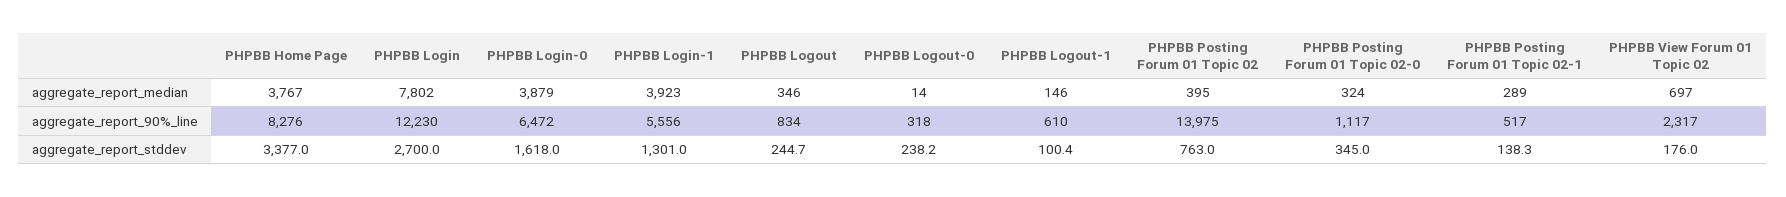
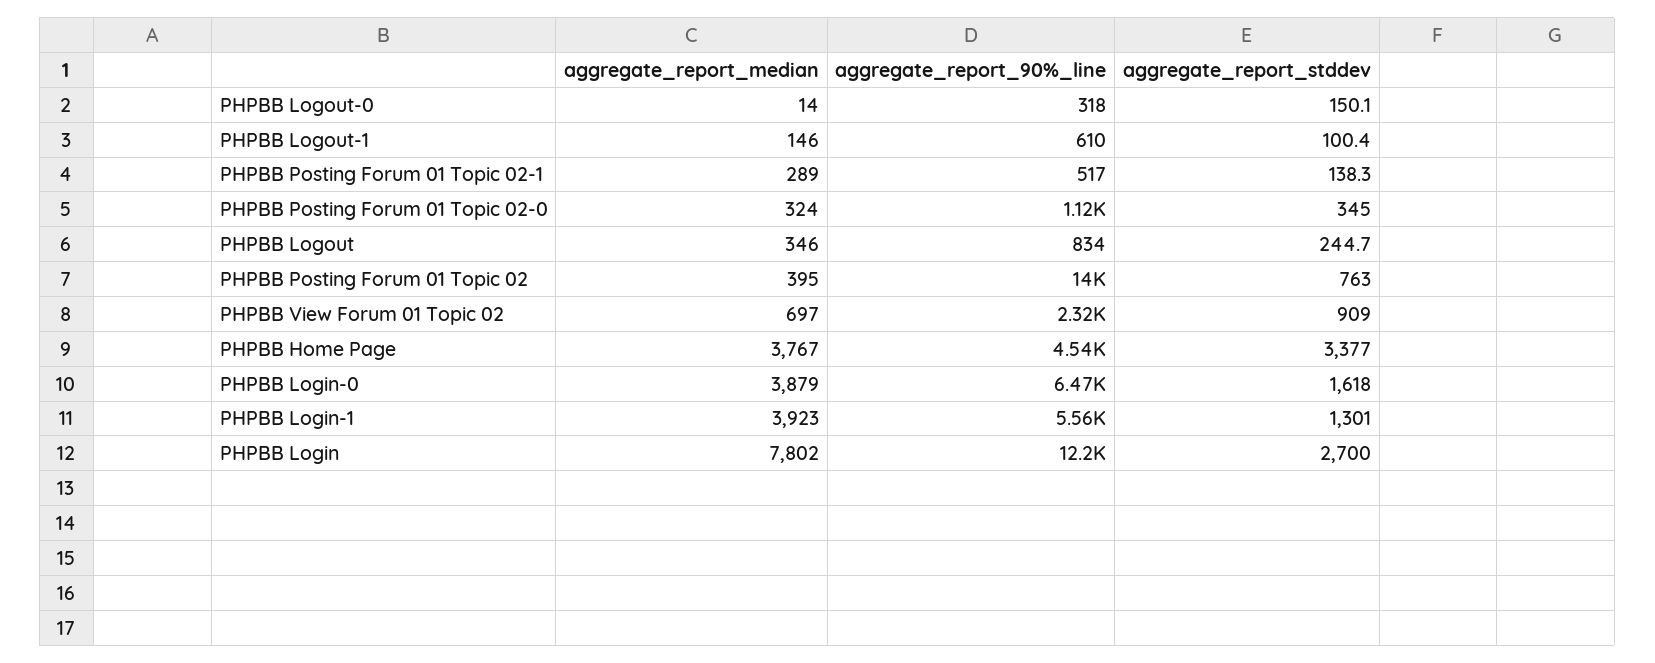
  {
    "PHPBB Home Page": {
      "aggregate_report_median": 3767,
-     "aggregate_report_90%_line": 8276,
+     "aggregate_report_90%_line": 4540,
      "aggregate_report_stddev": 3377
    },
    "PHPBB Login": {
      "aggregate_report_median": 7802,
      "aggregate_report_90%_line": 12230,
      "aggregate_report_stddev": 2700
    },
    "PHPBB Login-0": {
      "aggregate_report_median": 3879,
      "aggregate_report_90%_line": 6472,
      "aggregate_report_stddev": 1618
    },
    "PHPBB Login-1": {
      "aggregate_report_median": 3923,
      "aggregate_report_90%_line": 5556,
      "aggregate_report_stddev": 1301
    },
    "PHPBB Logout": {
      "aggregate_report_median": 346,
      "aggregate_report_90%_line": 834,
      "aggregate_report_stddev": 244.7
    },
    "PHPBB Logout-0": {
      "aggregate_report_median": 14,
      "aggregate_report_90%_line": 318,
-     "aggregate_report_stddev": 238.2
+     "aggregate_report_stddev": 150.1
    },
    "PHPBB Logout-1": {
      "aggregate_report_median": 146,
      "aggregate_report_90%_line": 610,
      "aggregate_report_stddev": 100.4
    },
    "PHPBB Posting Forum 01 Topic 02": {
      "aggregate_report_median": 395,
      "aggregate_report_90%_line": 13975,
      "aggregate_report_stddev": 763
    },
    "PHPBB Posting Forum 01 Topic 02-0": {
      "aggregate_report_median": 324,
      "aggregate_report_90%_line": 1117,
      "aggregate_report_stddev": 345
    },
    "PHPBB Posting Forum 01 Topic 02-1": {
      "aggregate_report_median": 289,
      "aggregate_report_90%_line": 517,
      "aggregate_report_stddev": 138.3
    },
    "PHPBB View Forum 01 Topic 02": {
      "aggregate_report_median": 697,
      "aggregate_report_90%_line": 2317,
-     "aggregate_report_stddev": 176
+     "aggregate_report_stddev": 909
    }
  }

